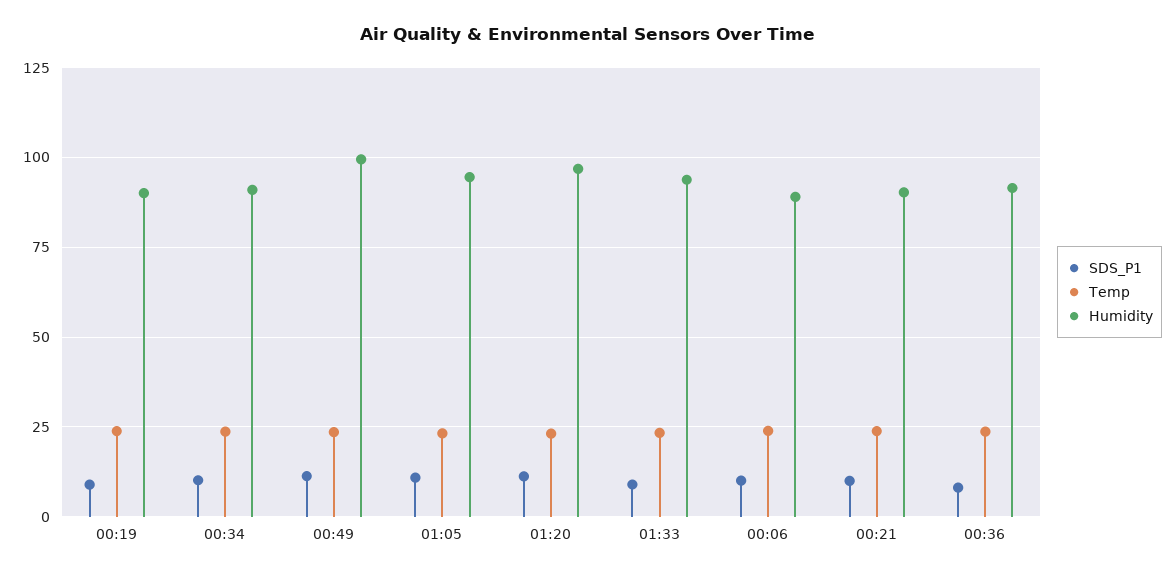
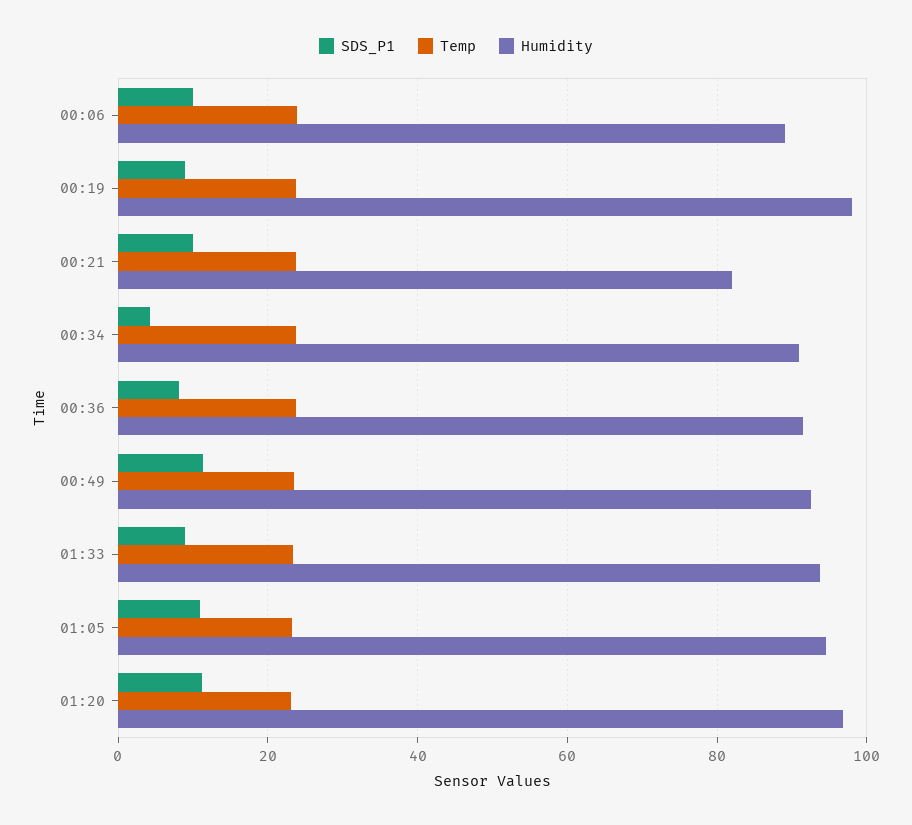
  {
    "SDS_P1": {
      "00:19": 8,
-     "00:34": 10,
+     "00:34": 4,
      "00:49": 12,
      "01:05": 10,
      "01:20": 12,
      "01:33": 8,
      "00:06": 10,
      "00:21": 10,
      "00:36": 8
    },
    "Temp": {
      "00:19": 24,
      "00:34": 24,
      "00:49": 24,
      "01:05": 24,
      "01:20": 24,
      "01:33": 24,
      "00:06": 24,
      "00:21": 24,
      "00:36": 24
    },
    "Humidity": {
-     "00:19": 90,
+     "00:19": 98,
      "00:34": 92,
-     "00:49": 100,
+     "00:49": 92,
      "01:05": 94,
      "01:20": 96,
      "01:33": 94,
      "00:06": 90,
-     "00:21": 90,
+     "00:21": 82,
      "00:36": 92
    }
  }

